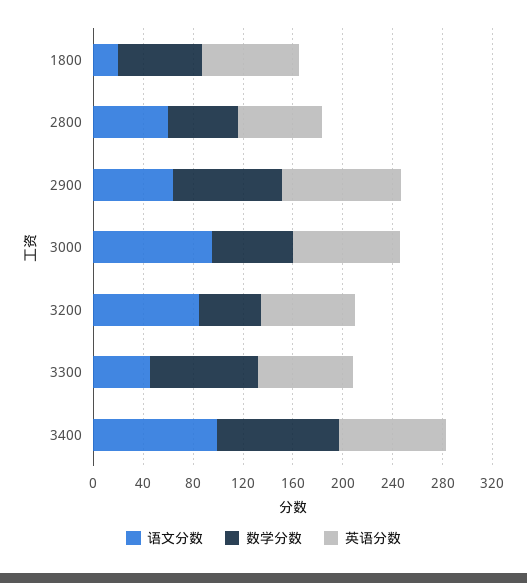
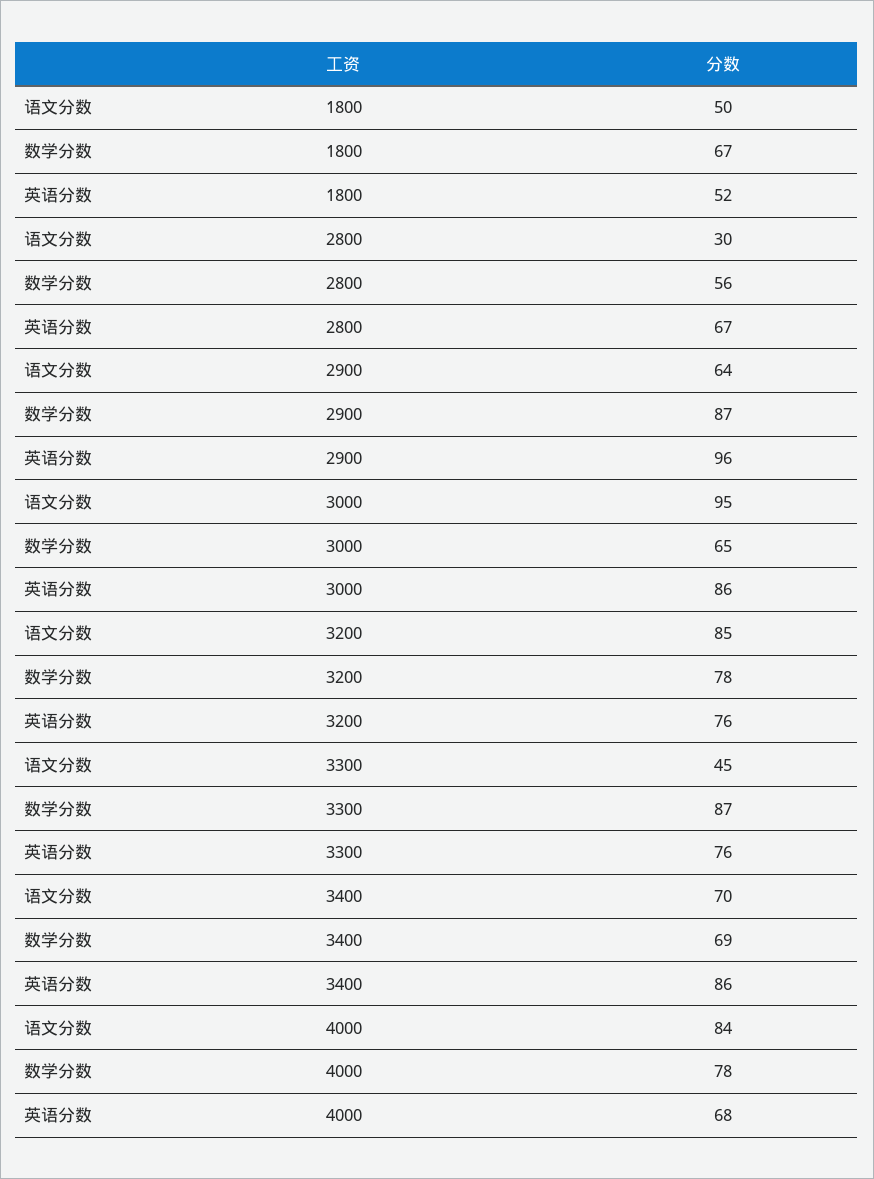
  {
    "语文分数": {
-     "1800": 20,
+     "1800": 50,
-     "2800": 60,
+     "2800": 30,
      "2900": 64,
      "3000": 95,
      "3200": 85,
      "3300": 45,
-     "3400": 100
+     "3400": 70,
+     "4000": 84
    },
    "数学分数": {
      "1800": 67,
      "2800": 56,
      "2900": 87,
      "3000": 65,
-     "3200": 50,
+     "3200": 78,
      "3300": 87,
-     "3400": 100
+     "3400": 69,
+     "4000": 78
    },
    "英语分数": {
-     "1800": 80,
+     "1800": 52,
      "2800": 67,
      "2900": 96,
      "3000": 86,
      "3200": 76,
      "3300": 76,
-     "3400": 86
+     "3400": 86,
+     "4000": 68
    }
  }

